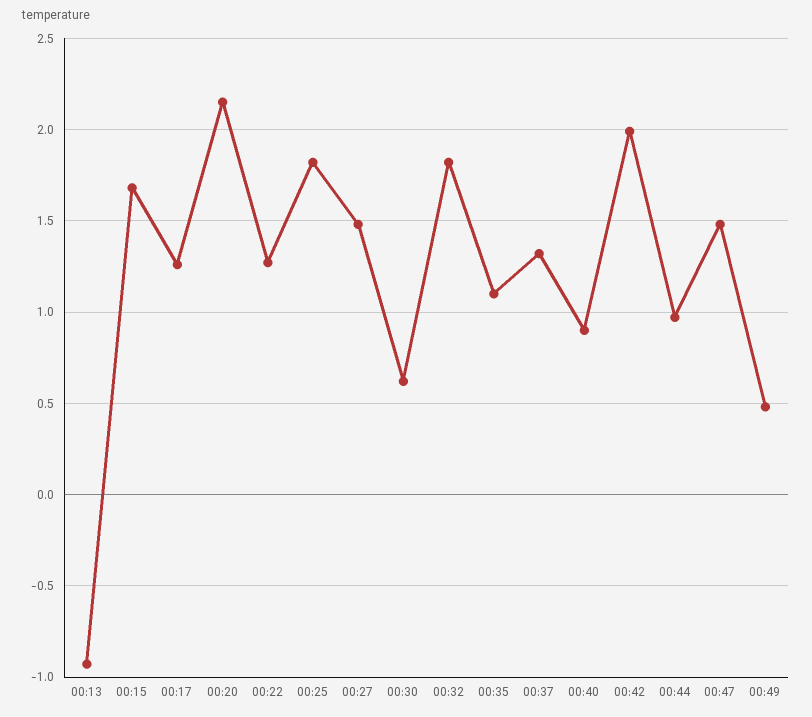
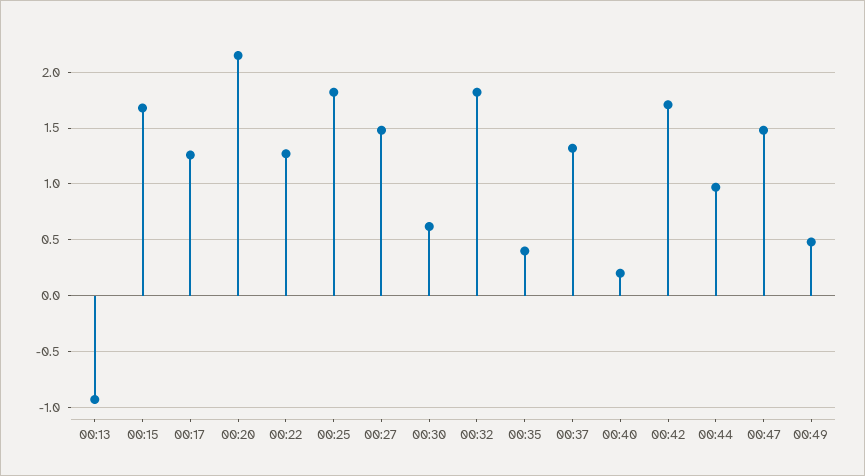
  {
    "00:13": -0.95,
    "00:15": 1.7,
    "00:17": 1.25,
    "00:20": 2.15,
    "00:22": 1.25,
    "00:25": 1.8,
    "00:27": 1.5,
    "00:30": 0.6,
    "00:32": 1.8,
-   "00:35": 1.1,
+   "00:35": 0.4,
    "00:37": 1.3,
-   "00:40": 0.9,
+   "00:40": 0.2,
-   "00:42": 2,
+   "00:42": 1.7,
    "00:44": 0.95,
    "00:47": 1.5,
    "00:49": 0.5
  }

